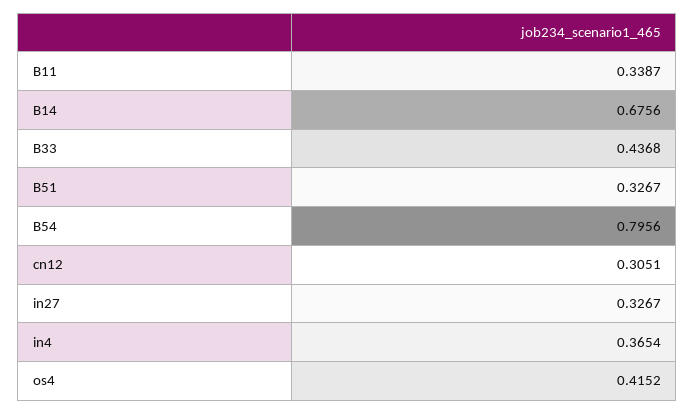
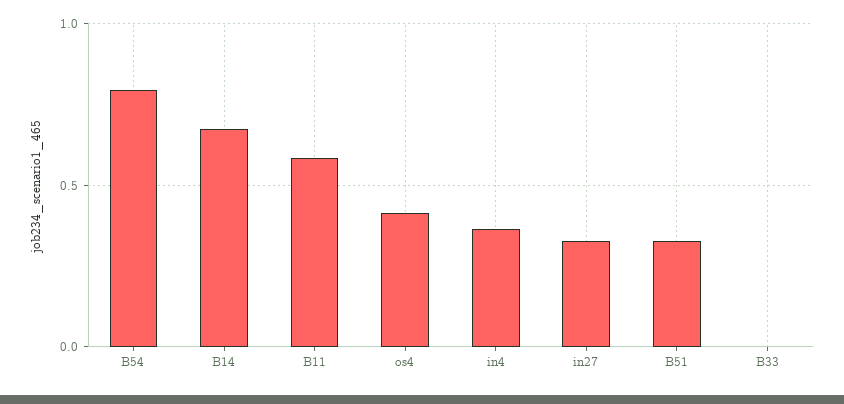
  {
-   "B11": 0.3387,
+   "B11": 0.6,
    "B14": 0.6756,
-   "B33": 0.4368,
+   "B33": 0,
    "B51": 0.3267,
    "B54": 0.7956,
-   "cn12": 0.3051,
    "in27": 0.3267,
    "in4": 0.3654,
    "os4": 0.4152
  }

